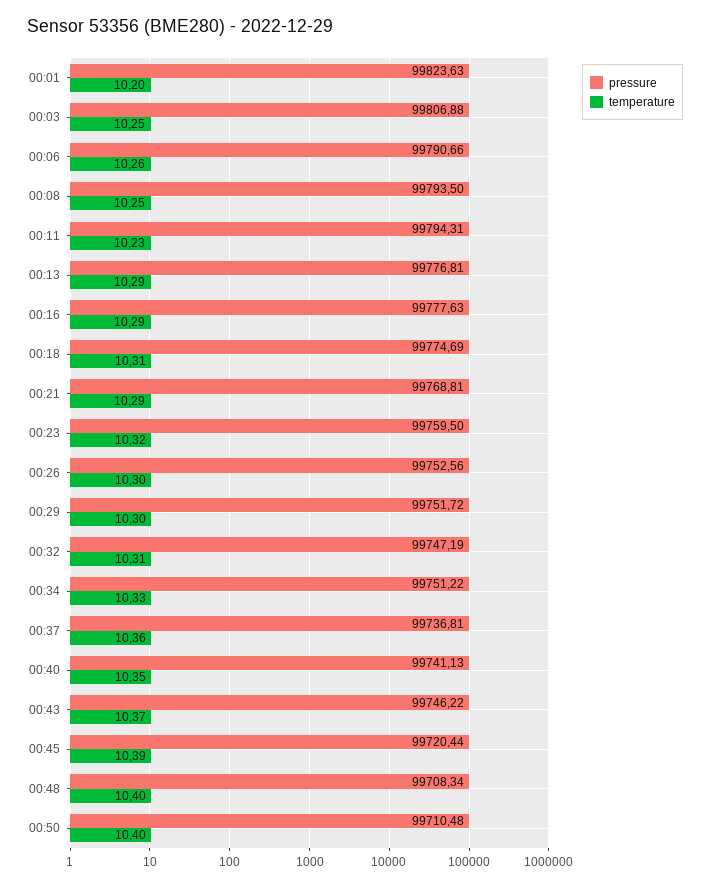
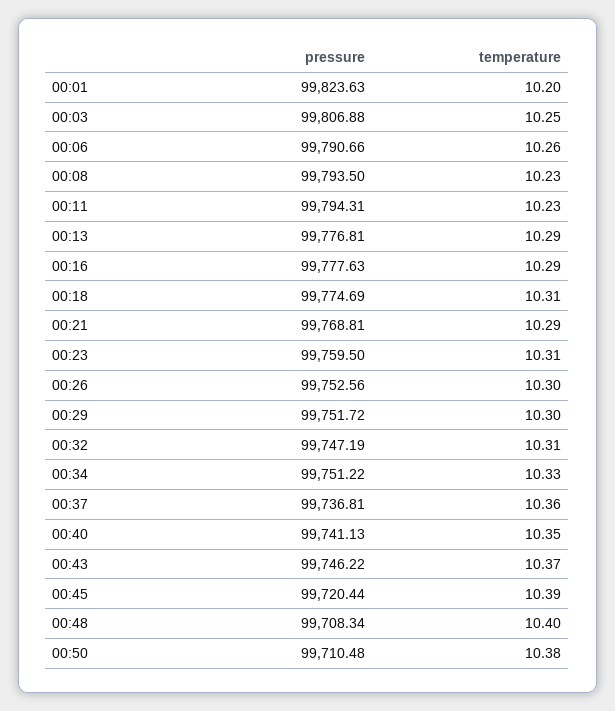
  {
    "pressure": {
      "00:01": 99823.63,
      "00:03": 99806.88,
      "00:06": 99790.66,
      "00:08": 99793.5,
      "00:11": 99794.31,
      "00:13": 99776.81,
      "00:16": 99777.63,
      "00:18": 99774.69,
      "00:21": 99768.81,
      "00:23": 99759.5,
      "00:26": 99752.56,
      "00:29": 99751.72,
      "00:32": 99747.19,
      "00:34": 99751.22,
      "00:37": 99736.81,
      "00:40": 99741.13,
      "00:43": 99746.22,
      "00:45": 99720.44,
      "00:48": 99708.34,
      "00:50": 99710.48
    },
    "temperature": {
      "00:01": 10.2,
      "00:03": 10.25,
      "00:06": 10.26,
-     "00:08": 10.25,
+     "00:08": 10.23,
      "00:11": 10.23,
      "00:13": 10.29,
      "00:16": 10.29,
      "00:18": 10.31,
      "00:21": 10.29,
-     "00:23": 10.32,
+     "00:23": 10.31,
      "00:26": 10.3,
      "00:29": 10.3,
      "00:32": 10.31,
      "00:34": 10.33,
      "00:37": 10.36,
      "00:40": 10.35,
      "00:43": 10.37,
      "00:45": 10.39,
      "00:48": 10.4,
-     "00:50": 10.4
+     "00:50": 10.38
    }
  }

